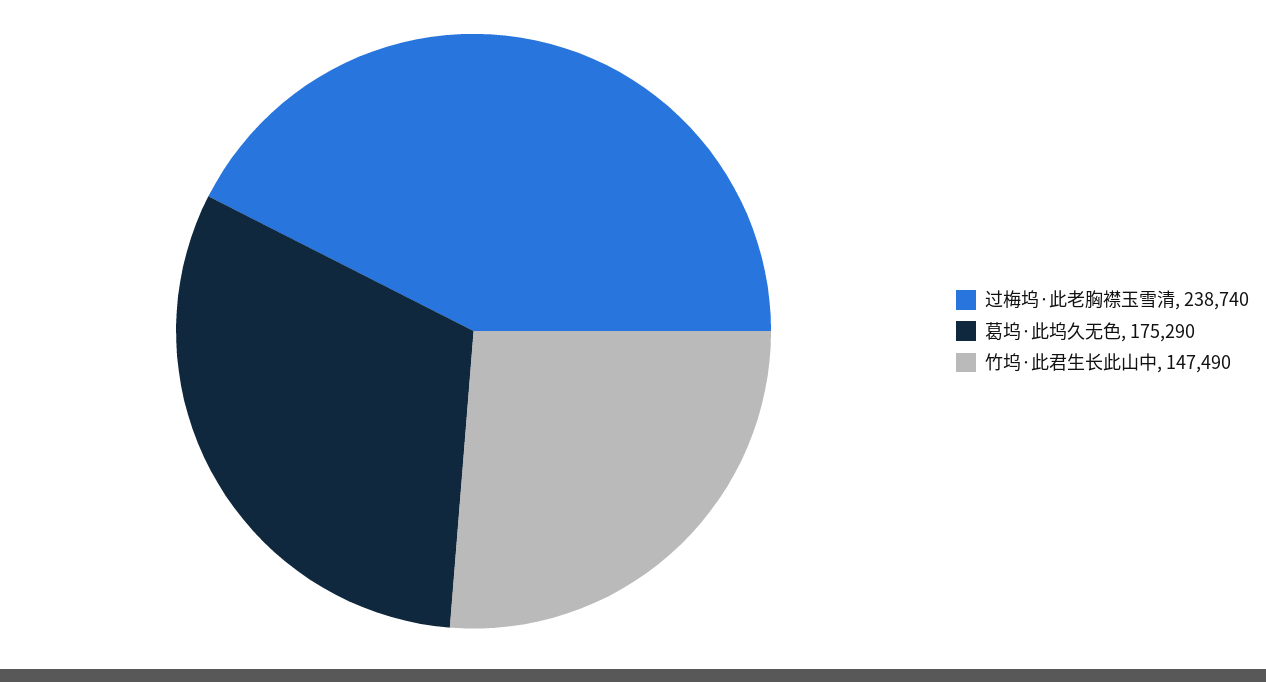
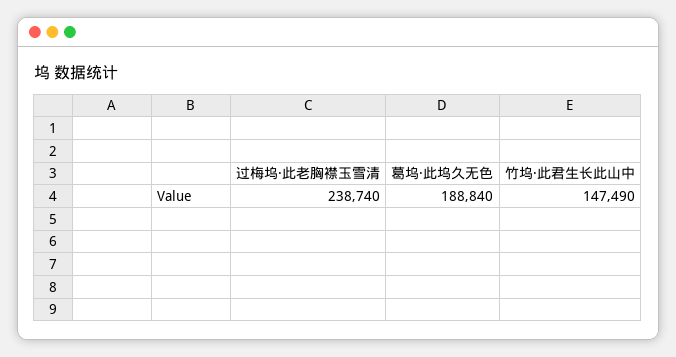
  {
    "过梅坞·此老胸襟玉雪清": 238740,
-   "葛坞·此坞久无色": 175290,
+   "葛坞·此坞久无色": 188840,
    "竹坞·此君生长此山中": 147490
  }

